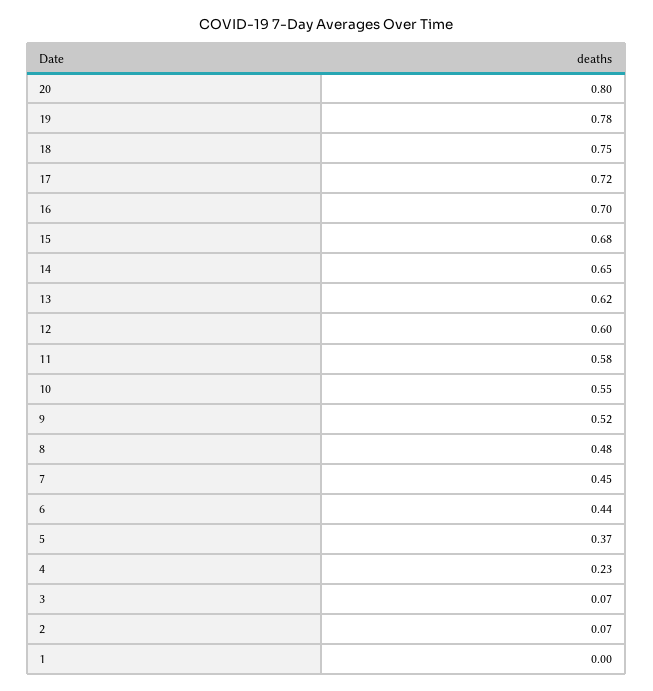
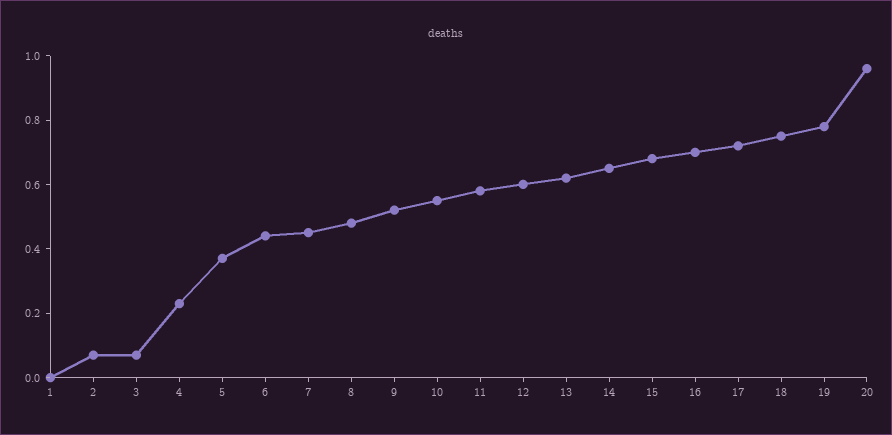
  {
-   "20": 0.8,
+   "20": 0.95,
    "19": 0.78,
    "18": 0.75,
    "17": 0.72,
    "16": 0.7,
    "15": 0.68,
    "14": 0.65,
    "13": 0.62,
    "12": 0.6,
    "11": 0.58,
    "10": 0.55,
    "9": 0.52,
    "8": 0.48,
    "7": 0.45,
    "6": 0.44,
    "5": 0.37,
    "4": 0.23,
    "3": 0.07,
    "2": 0.07,
    "1": 0
  }

